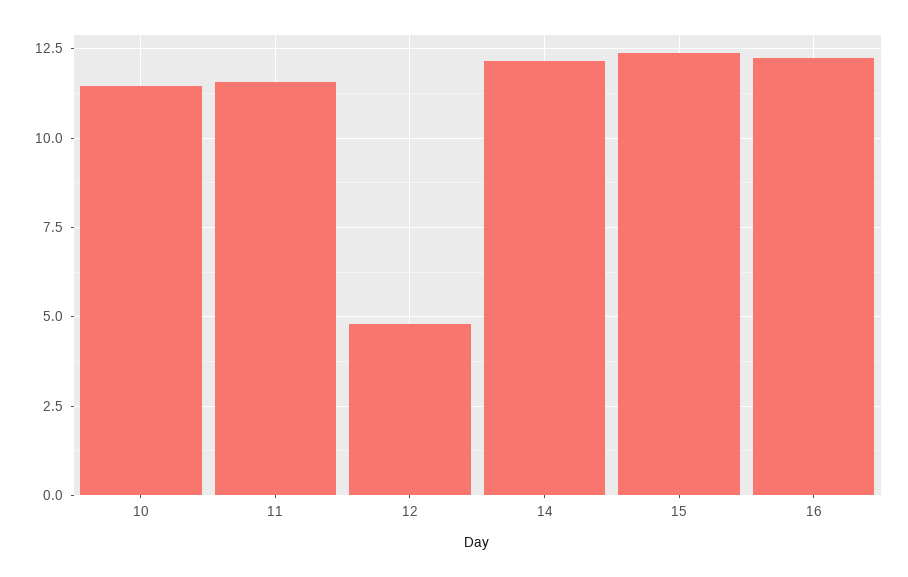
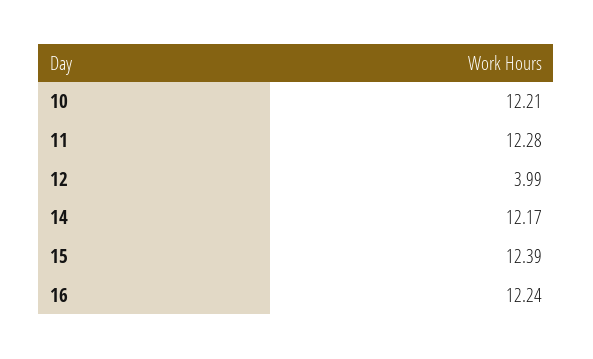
  {
-   "10": 11.5,
+   "10": 12.21,
-   "11": 11.5,
+   "11": 12.28,
-   "12": 4.75,
+   "12": 3.99,
    "14": 12.17,
    "15": 12.39,
    "16": 12.24
  }

